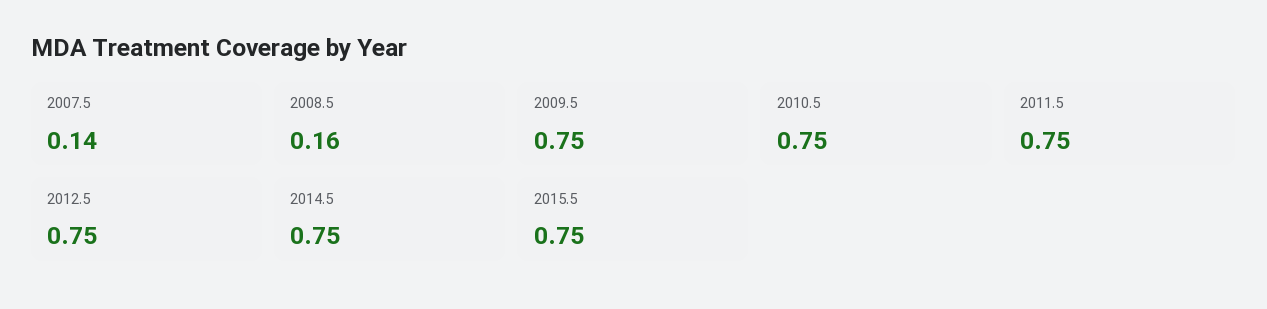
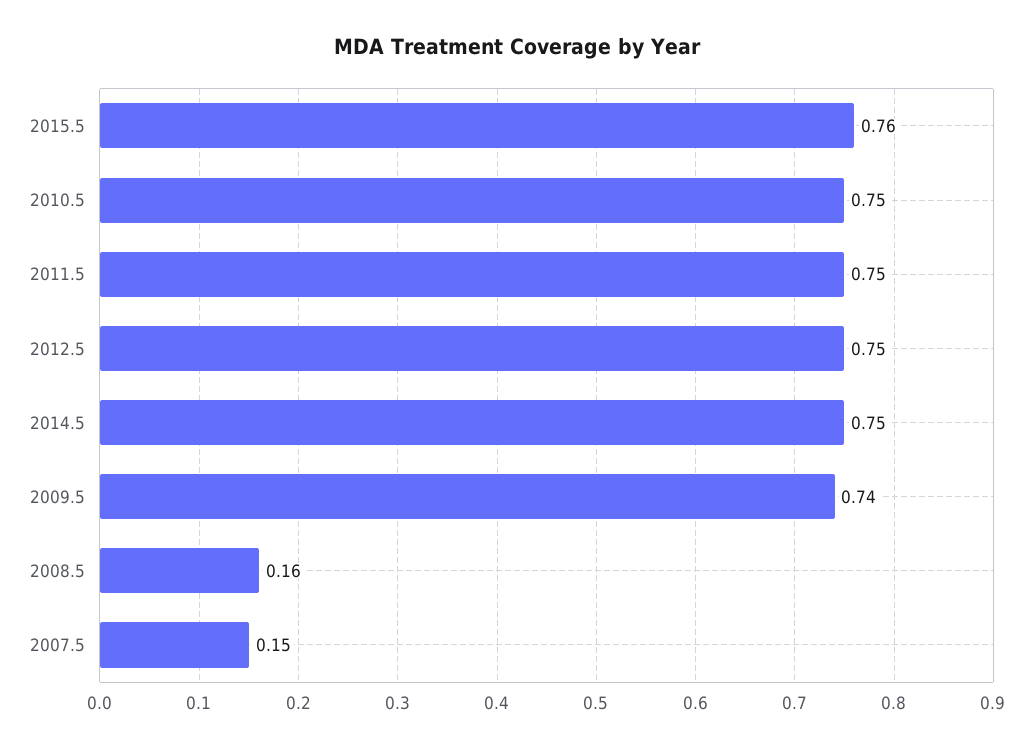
  {
-   "2007.5": 0.14,
+   "2007.5": 0.15,
    "2008.5": 0.16,
-   "2009.5": 0.75,
+   "2009.5": 0.74,
    "2010.5": 0.75,
    "2011.5": 0.75,
    "2012.5": 0.75,
    "2014.5": 0.75,
-   "2015.5": 0.75
+   "2015.5": 0.76
  }

